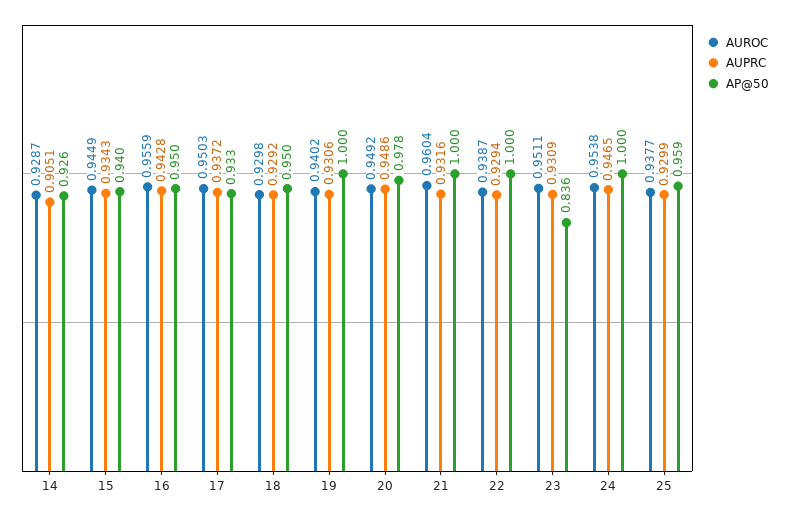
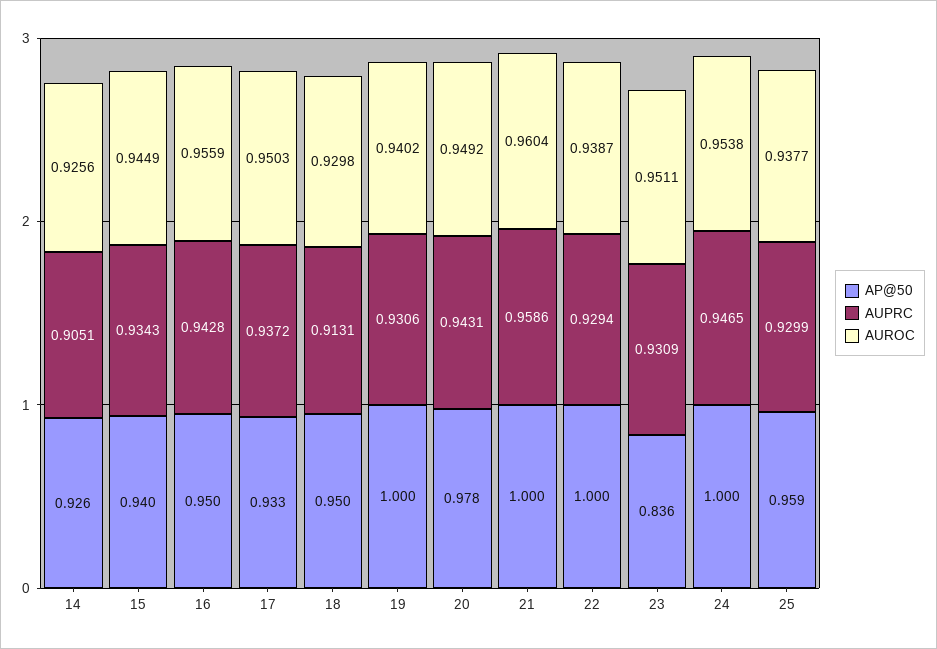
  {
    "AUROC": {
-     "14": 0.9287,
+     "14": 0.9256,
      "15": 0.9449,
      "16": 0.9559,
      "17": 0.9503,
      "18": 0.9298,
      "19": 0.9402,
      "20": 0.9492,
      "21": 0.9604,
      "22": 0.9387,
      "23": 0.9511,
      "24": 0.9538,
      "25": 0.9377
    },
    "AUPRC": {
      "14": 0.9051,
      "15": 0.9343,
      "16": 0.9428,
      "17": 0.9372,
-     "18": 0.9292,
+     "18": 0.9131,
      "19": 0.9306,
-     "20": 0.9486,
+     "20": 0.9431,
-     "21": 0.9316,
+     "21": 0.9586,
      "22": 0.9294,
      "23": 0.9309,
      "24": 0.9465,
      "25": 0.9299
    },
    "AP@50": {
      "14": 0.926,
      "15": 0.94,
      "16": 0.95,
      "17": 0.933,
      "18": 0.95,
      "19": 1,
      "20": 0.978,
      "21": 1,
      "22": 1,
      "23": 0.836,
      "24": 1,
      "25": 0.959
    }
  }

